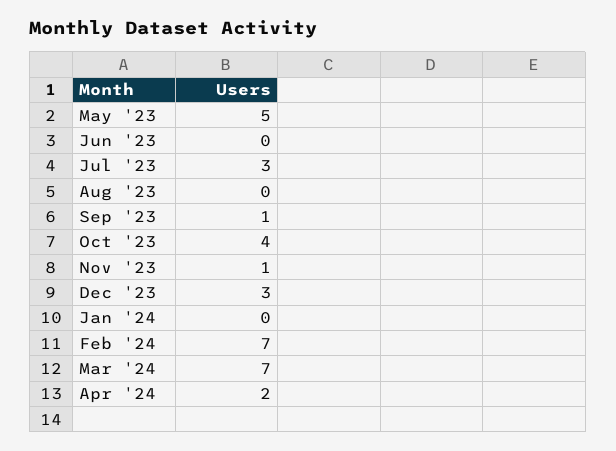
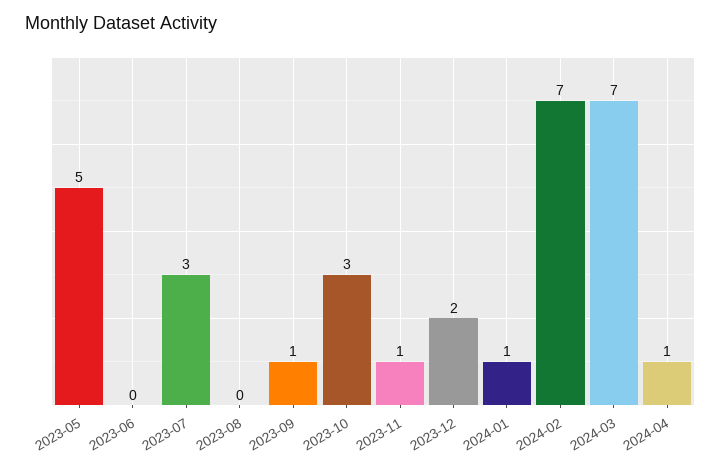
  {
    "May '23": 5,
    "Jun '23": 0,
    "Jul '23": 3,
    "Aug '23": 0,
    "Sep '23": 1,
-   "Oct '23": 4,
+   "Oct '23": 3,
    "Nov '23": 1,
-   "Dec '23": 3,
+   "Dec '23": 2,
-   "Jan '24": 0,
+   "Jan '24": 1,
    "Feb '24": 7,
    "Mar '24": 7,
-   "Apr '24": 2
+   "Apr '24": 1
  }

